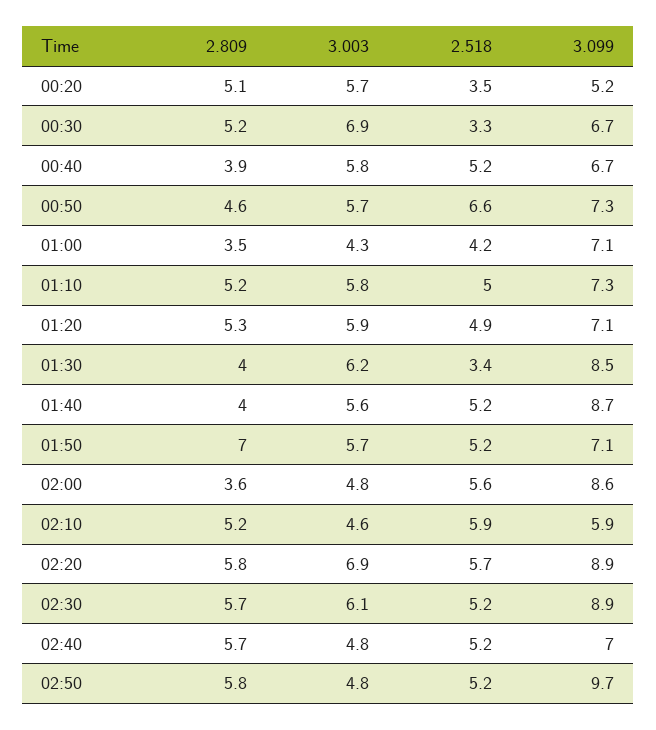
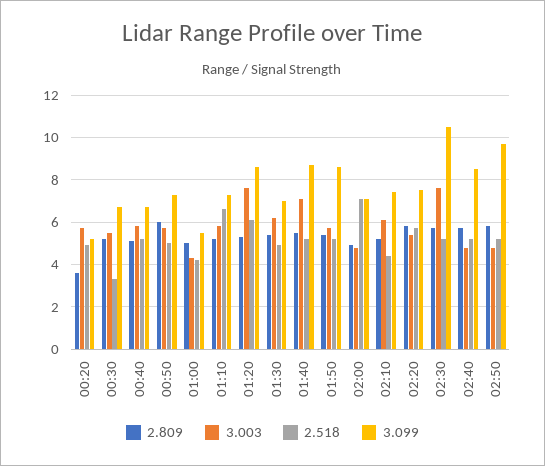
  {
    "2.809": {
-     "00:20": 5.1,
+     "00:20": 3.5,
      "00:30": 5.2,
-     "00:40": 3.9,
+     "00:40": 5,
-     "00:50": 4.6,
+     "00:50": 6,
-     "01:00": 3.5,
+     "01:00": 5,
      "01:10": 5.2,
      "01:20": 5.3,
-     "01:30": 4,
+     "01:30": 5.5,
-     "01:40": 4,
+     "01:40": 5.5,
-     "01:50": 7,
+     "01:50": 5.5,
-     "02:00": 3.6,
+     "02:00": 5,
      "02:10": 5.2,
      "02:20": 5.8,
      "02:30": 5.7,
      "02:40": 5.7,
      "02:50": 5.8
    },
    "3.003": {
      "00:20": 5.7,
-     "00:30": 6.9,
+     "00:30": 5.5,
      "00:40": 5.8,
      "00:50": 5.7,
      "01:00": 4.3,
      "01:10": 5.8,
-     "01:20": 5.9,
+     "01:20": 7.5,
      "01:30": 6.2,
-     "01:40": 5.6,
+     "01:40": 7,
      "01:50": 5.7,
      "02:00": 4.8,
-     "02:10": 4.6,
+     "02:10": 6,
-     "02:20": 6.9,
+     "02:20": 5.5,
-     "02:30": 6.1,
+     "02:30": 7.5,
      "02:40": 4.8,
      "02:50": 4.8
    },
    "2.518": {
-     "00:20": 3.5,
+     "00:20": 5,
      "00:30": 3.3,
      "00:40": 5.2,
-     "00:50": 6.6,
+     "00:50": 5,
      "01:00": 4.2,
-     "01:10": 5,
+     "01:10": 6.5,
-     "01:20": 4.9,
+     "01:20": 6,
-     "01:30": 3.4,
+     "01:30": 5,
      "01:40": 5.2,
      "01:50": 5.2,
-     "02:00": 5.6,
+     "02:00": 7,
-     "02:10": 5.9,
+     "02:10": 4.5,
      "02:20": 5.7,
      "02:30": 5.2,
      "02:40": 5.2,
      "02:50": 5.2
    },
    "3.099": {
      "00:20": 5.2,
      "00:30": 6.7,
      "00:40": 6.7,
      "00:50": 7.3,
-     "01:00": 7.1,
+     "01:00": 5.5,
      "01:10": 7.3,
-     "01:20": 7.1,
+     "01:20": 8.5,
-     "01:30": 8.5,
+     "01:30": 7,
      "01:40": 8.7,
-     "01:50": 7.1,
+     "01:50": 8.5,
-     "02:00": 8.6,
+     "02:00": 7,
-     "02:10": 5.9,
+     "02:10": 7.5,
-     "02:20": 8.9,
+     "02:20": 7.5,
-     "02:30": 8.9,
+     "02:30": 10.5,
-     "02:40": 7,
+     "02:40": 8.5,
      "02:50": 9.7
    }
  }

